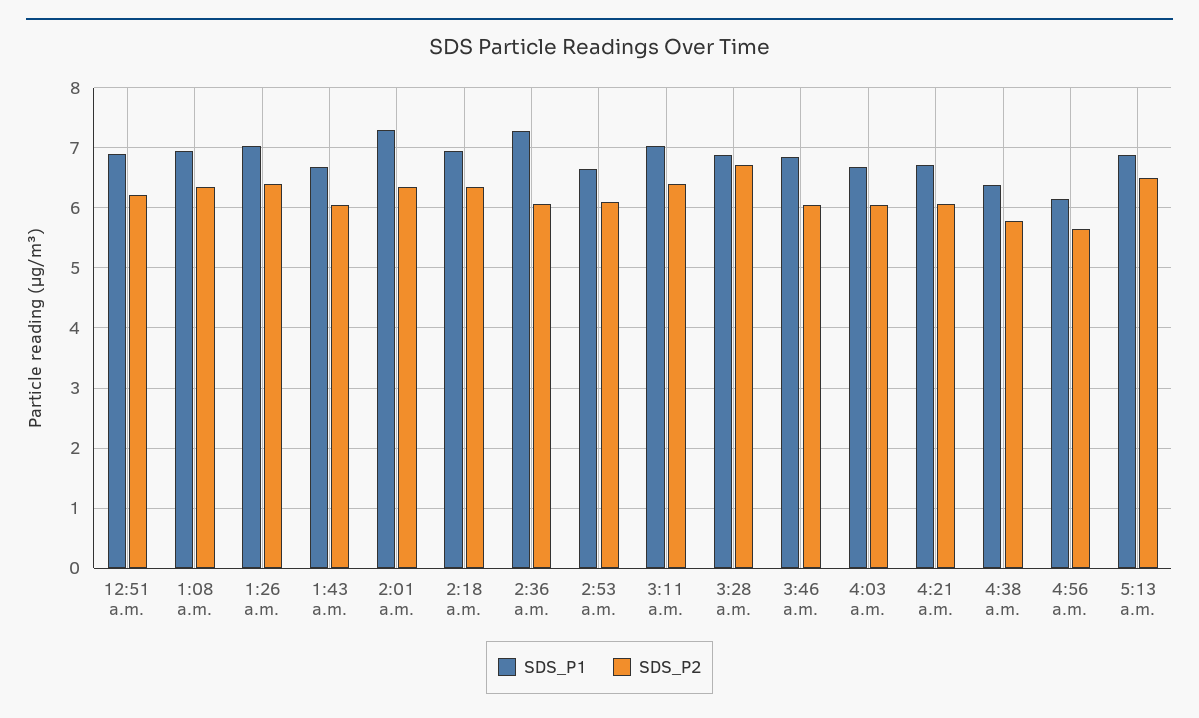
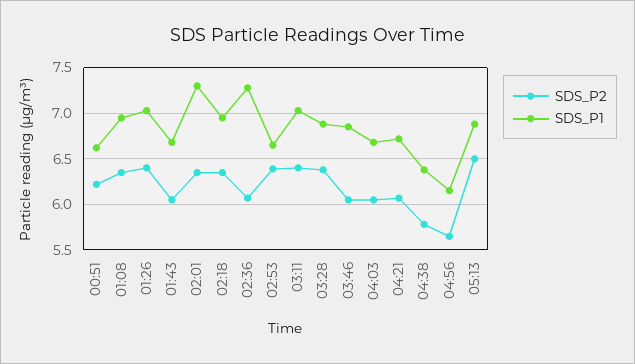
  {
    "SDS_P1": {
-     "12:51 a.m.": 6.9,
+     "12:51 a.m.": 6.6,
      "1:08 a.m.": 7,
      "1:26 a.m.": 7,
      "1:43 a.m.": 6.7,
      "2:01 a.m.": 7.3,
      "2:18 a.m.": 7,
      "2:36 a.m.": 7.3,
      "2:53 a.m.": 6.7,
      "3:11 a.m.": 7,
      "3:28 a.m.": 6.9,
      "3:46 a.m.": 6.9,
      "4:03 a.m.": 6.7,
      "4:21 a.m.": 6.7,
      "4:38 a.m.": 6.4,
      "4:56 a.m.": 6.2,
      "5:13 a.m.": 6.9
    },
    "SDS_P2": {
      "12:51 a.m.": 6.2,
      "1:08 a.m.": 6.4,
      "1:26 a.m.": 6.4,
      "1:43 a.m.": 6.1,
      "2:01 a.m.": 6.4,
      "2:18 a.m.": 6.4,
      "2:36 a.m.": 6.1,
-     "2:53 a.m.": 6.1,
+     "2:53 a.m.": 6.4,
      "3:11 a.m.": 6.4,
-     "3:28 a.m.": 6.7,
+     "3:28 a.m.": 6.4,
      "3:46 a.m.": 6.1,
      "4:03 a.m.": 6.1,
      "4:21 a.m.": 6.1,
      "4:38 a.m.": 5.8,
      "4:56 a.m.": 5.7,
      "5:13 a.m.": 6.5
    }
  }

